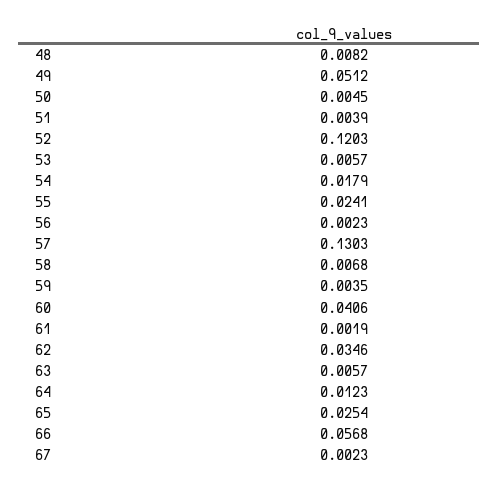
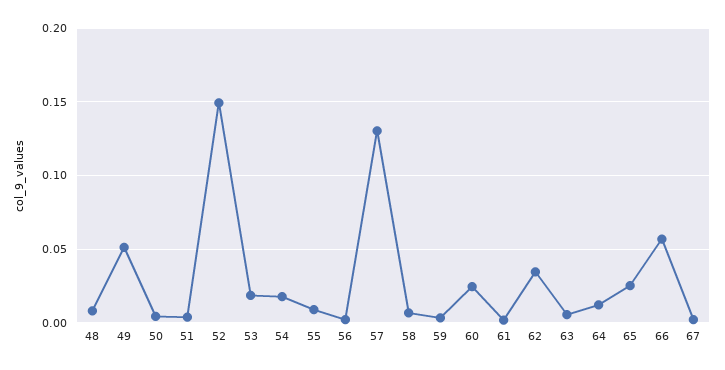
  {
    "48": 0.0082,
    "49": 0.0512,
    "50": 0.0045,
    "51": 0.0039,
-   "52": 0.1203,
+   "52": 0.15,
-   "53": 0.0057,
+   "53": 0.02,
    "54": 0.0179,
-   "55": 0.0241,
+   "55": 0.01,
    "56": 0.0023,
    "57": 0.1303,
    "58": 0.0068,
    "59": 0.0035,
-   "60": 0.0406,
+   "60": 0.025,
    "61": 0.0019,
    "62": 0.0346,
    "63": 0.0057,
    "64": 0.0123,
    "65": 0.0254,
    "66": 0.0568,
    "67": 0.0023
  }

